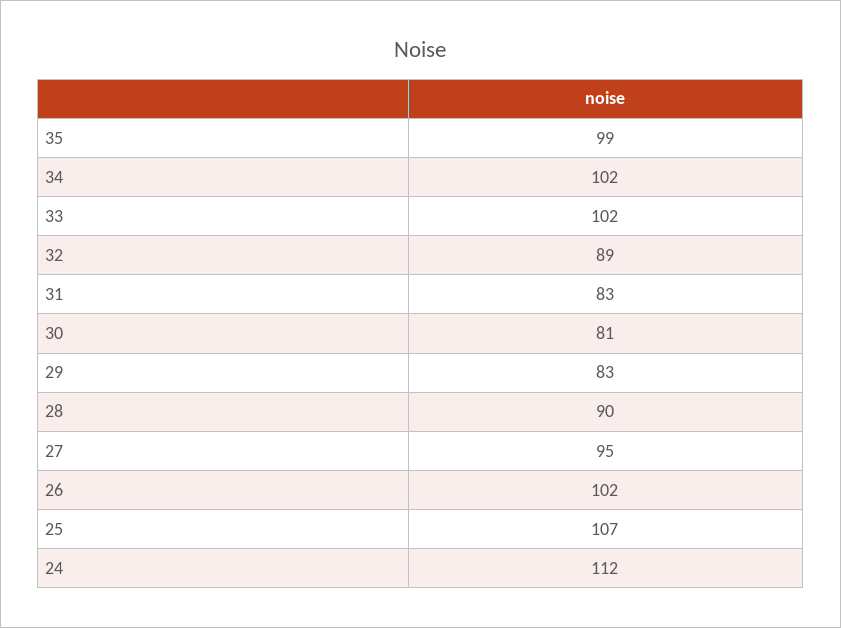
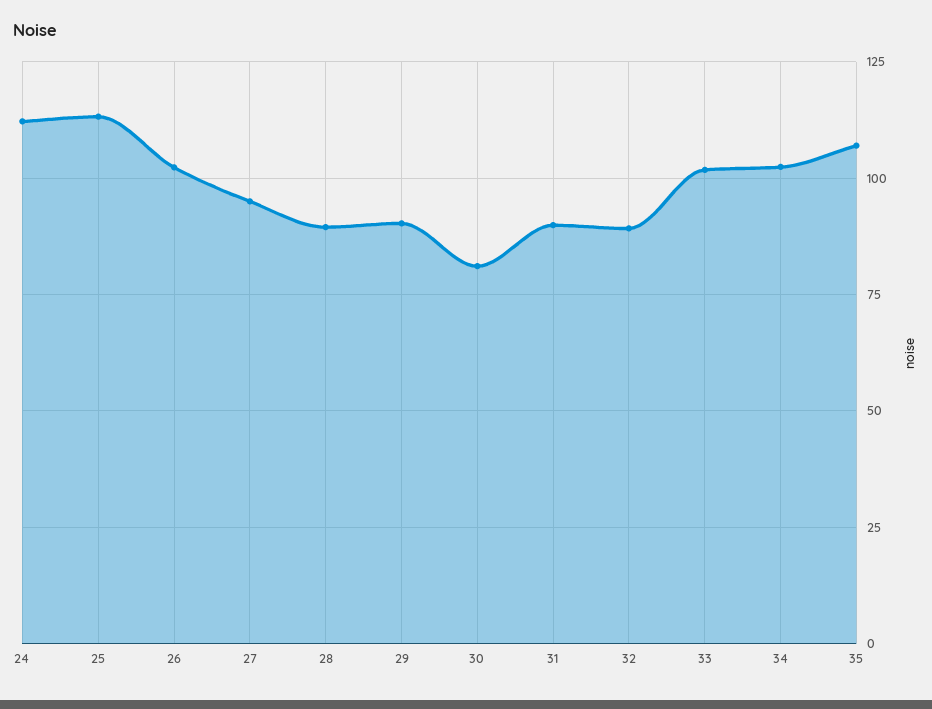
  {
-   "35": 99,
+   "35": 107.5,
    "34": 102,
    "33": 102,
    "32": 89,
-   "31": 83,
+   "31": 90,
    "30": 81,
-   "29": 83,
+   "29": 90,
    "28": 90,
    "27": 95,
    "26": 102,
-   "25": 107,
+   "25": 112.5,
    "24": 112
  }

